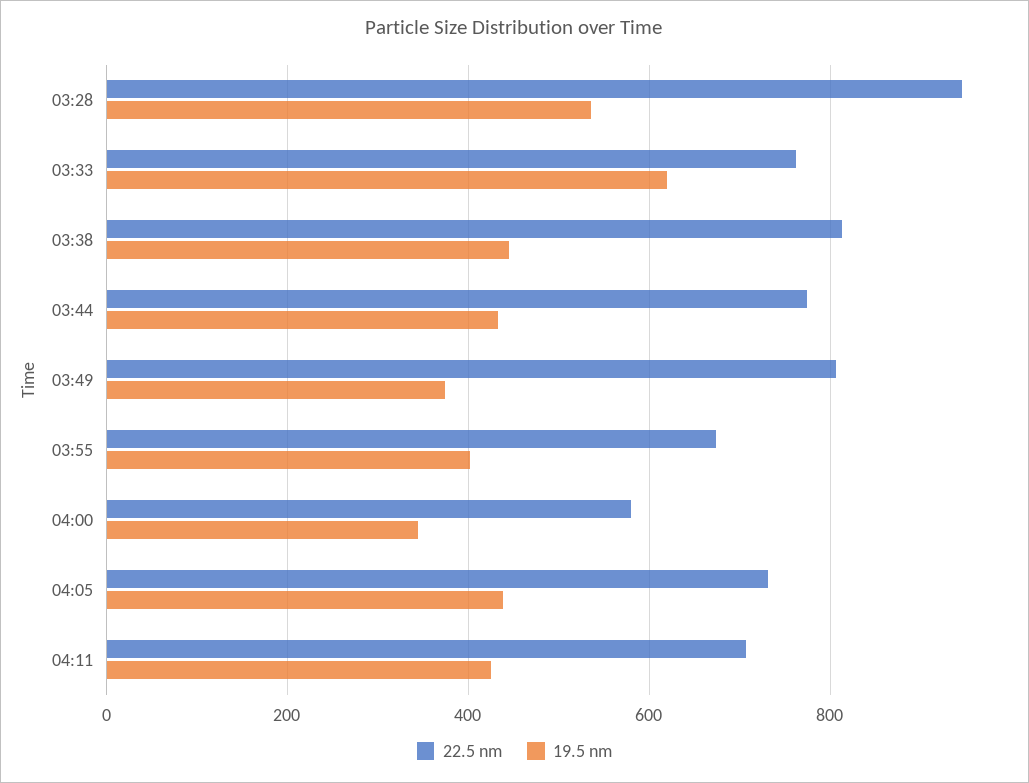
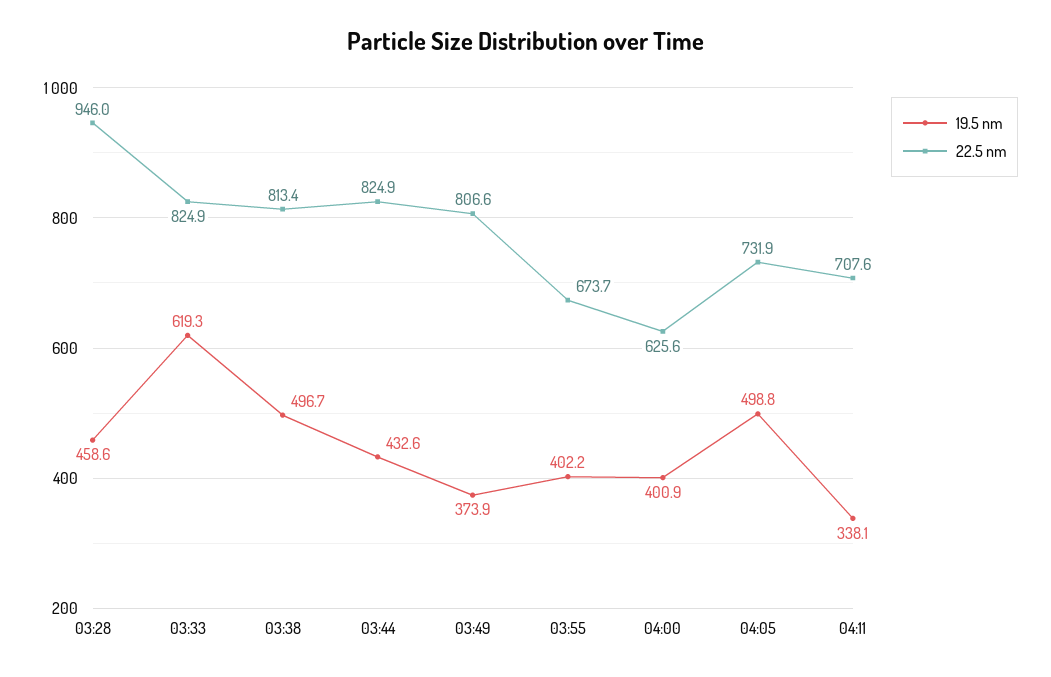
  {
    "22.5 nm": {
      "03:28": 946,
-     "03:33": 760,
+     "03:33": 824.9,
      "03:38": 813.4,
-     "03:44": 780,
+     "03:44": 824.9,
      "03:49": 806.6,
      "03:55": 673.7,
-     "04:00": 580,
+     "04:00": 625.6,
      "04:05": 731.9,
      "04:11": 707.6
    },
    "19.5 nm": {
-     "03:28": 540,
+     "03:28": 458.6,
      "03:33": 619.3,
-     "03:38": 440,
+     "03:38": 496.7,
      "03:44": 432.6,
      "03:49": 373.9,
      "03:55": 402.2,
-     "04:00": 340,
+     "04:00": 400.9,
-     "04:05": 440,
+     "04:05": 498.8,
-     "04:11": 420
+     "04:11": 338.1
    }
  }

